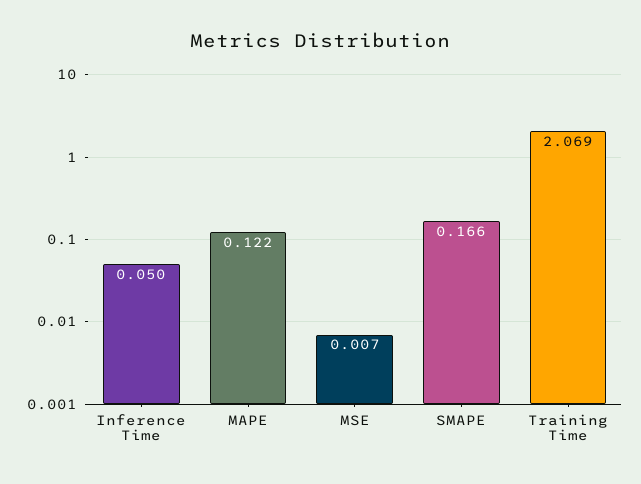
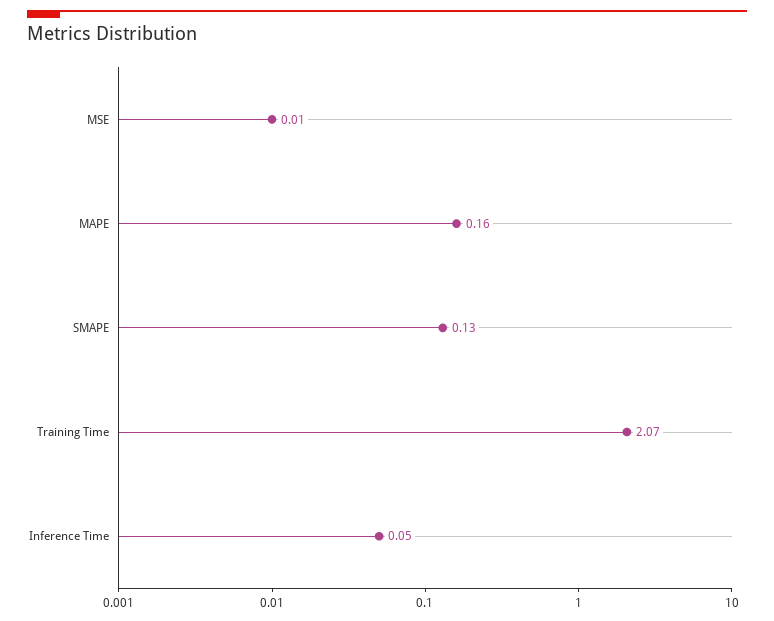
  {
    "Inference Time": 0.05,
-   "MAPE": 0.122,
+   "MAPE": 0.16,
    "MSE": 0.007,
-   "SMAPE": 0.166,
+   "SMAPE": 0.13,
    "Training Time": 2.069
  }

